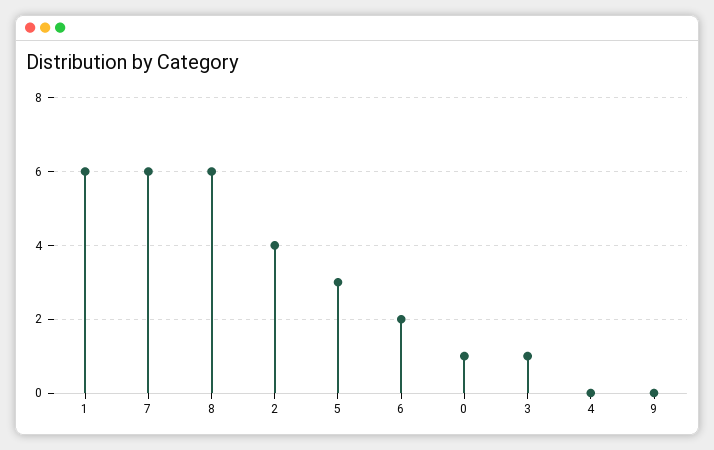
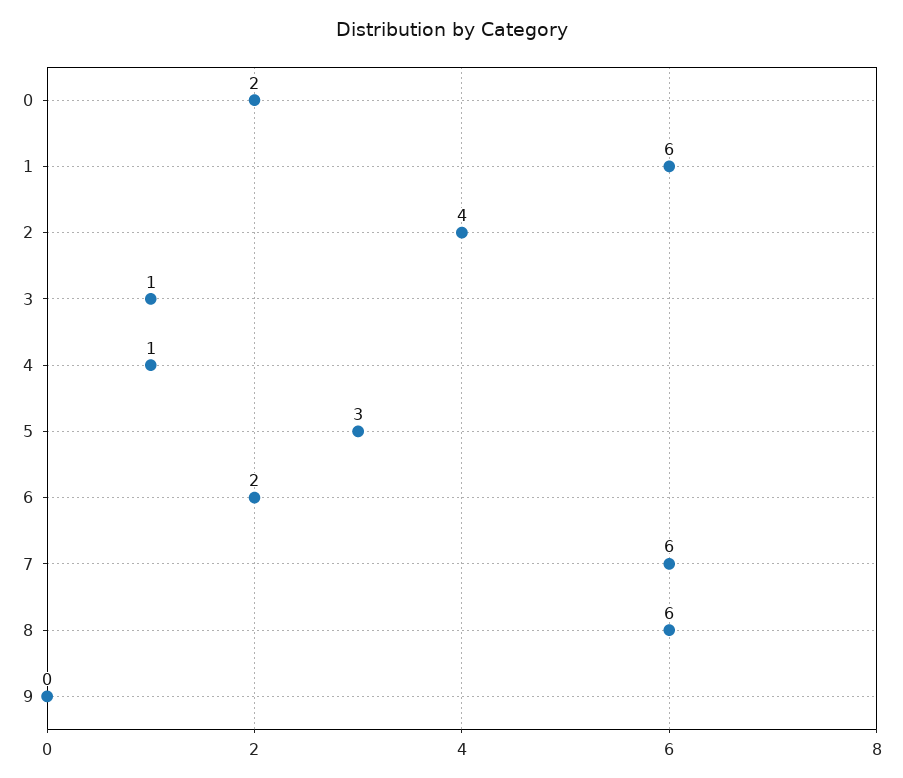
  {
    "1": 6,
    "7": 6,
    "8": 6,
    "2": 4,
    "5": 3,
    "6": 2,
-   "0": 1,
+   "0": 2,
    "3": 1,
-   "4": 0,
+   "4": 1,
    "9": 0
  }

